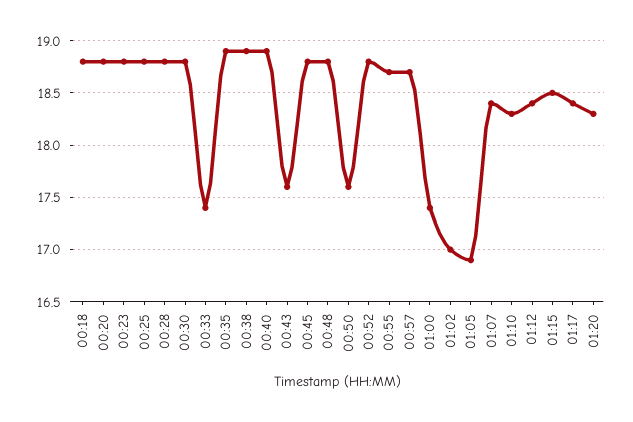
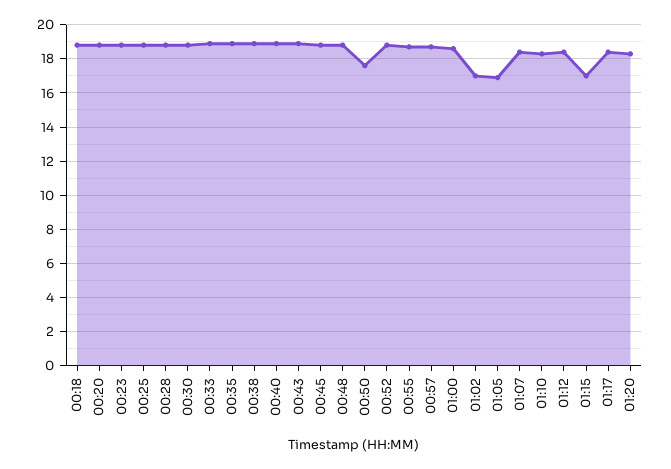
  {
    "00:18": 18.8,
    "00:20": 18.8,
    "00:23": 18.8,
    "00:25": 18.8,
    "00:28": 18.8,
    "00:30": 18.8,
-   "00:33": 17.4,
+   "00:33": 19,
    "00:35": 18.9,
    "00:38": 18.9,
    "00:40": 18.9,
-   "00:43": 17.6,
+   "00:43": 19,
    "00:45": 18.8,
    "00:48": 18.8,
    "00:50": 17.6,
    "00:52": 18.8,
    "00:55": 18.7,
    "00:57": 18.7,
-   "01:00": 17.4,
+   "01:00": 18.5,
    "01:02": 17,
    "01:05": 16.9,
    "01:07": 18.4,
    "01:10": 18.3,
    "01:12": 18.4,
-   "01:15": 18.5,
+   "01:15": 17,
    "01:17": 18.4,
    "01:20": 18.3
  }

